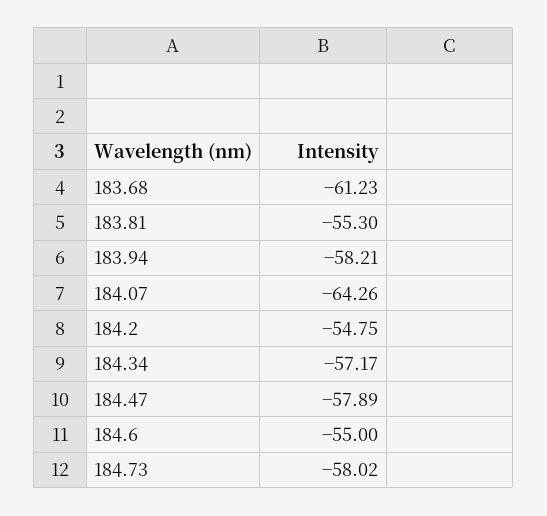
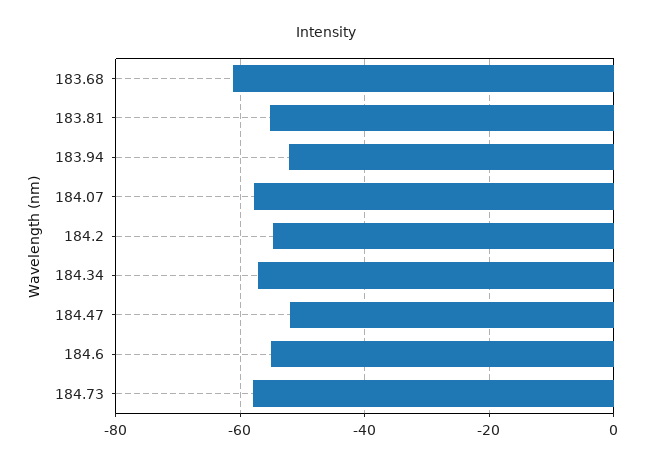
  {
    "183.68": -61.23,
    "183.81": -55.3,
-   "183.94": -58.21,
+   "183.94": -52,
-   "184.07": -64.26,
+   "184.07": -58,
    "184.2": -54.75,
    "184.34": -57.17,
-   "184.47": -57.89,
+   "184.47": -52,
    "184.6": -55,
    "184.73": -58.02
  }

